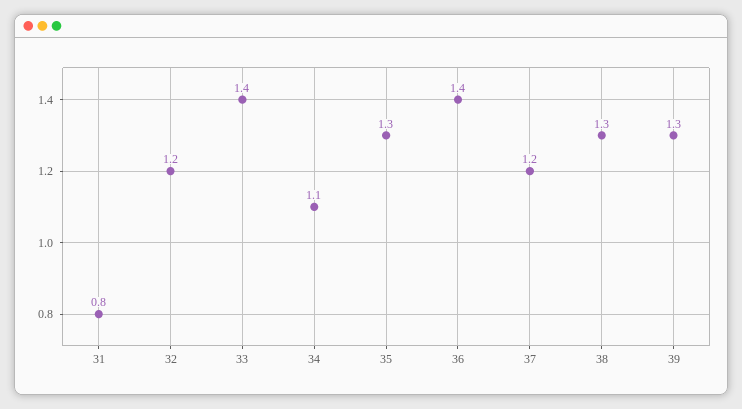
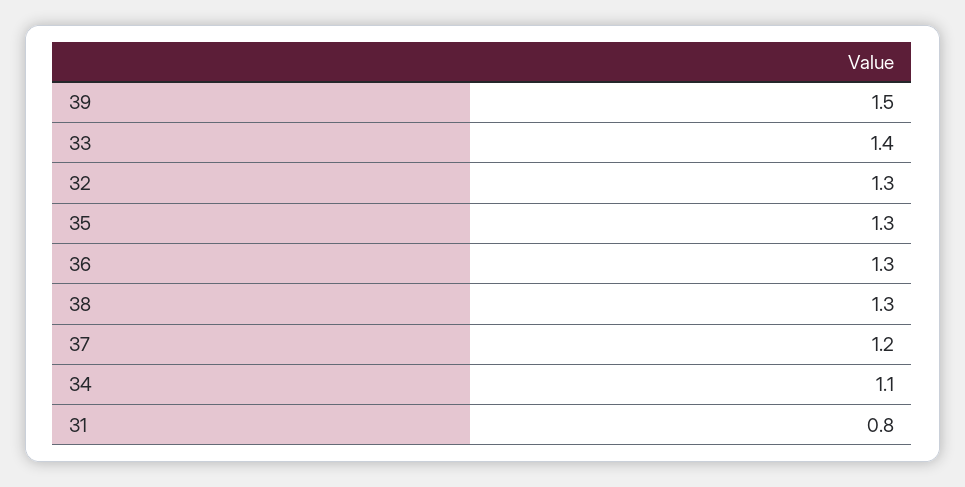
  {
    "31": 0.8,
-   "32": 1.2,
+   "32": 1.3,
    "33": 1.4,
    "34": 1.1,
    "35": 1.3,
-   "36": 1.4,
+   "36": 1.3,
    "37": 1.2,
    "38": 1.3,
-   "39": 1.3
+   "39": 1.5
  }

